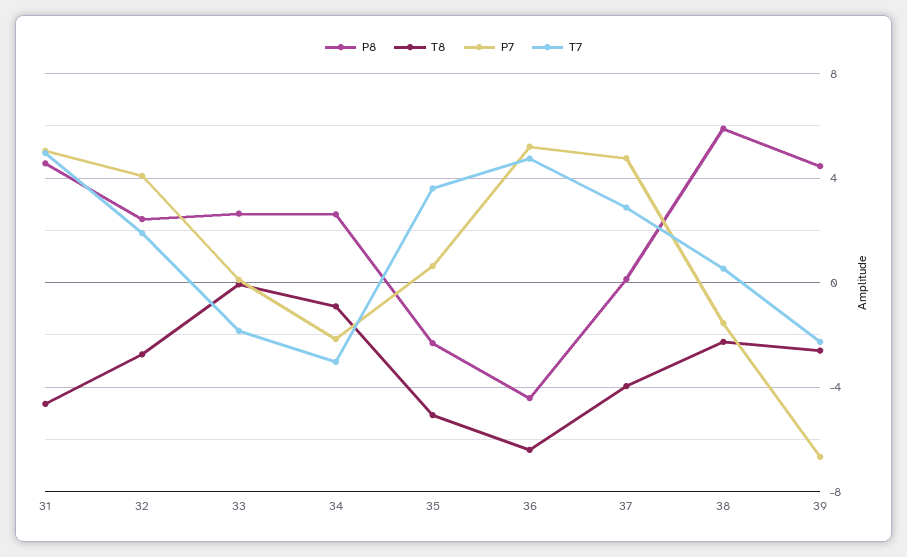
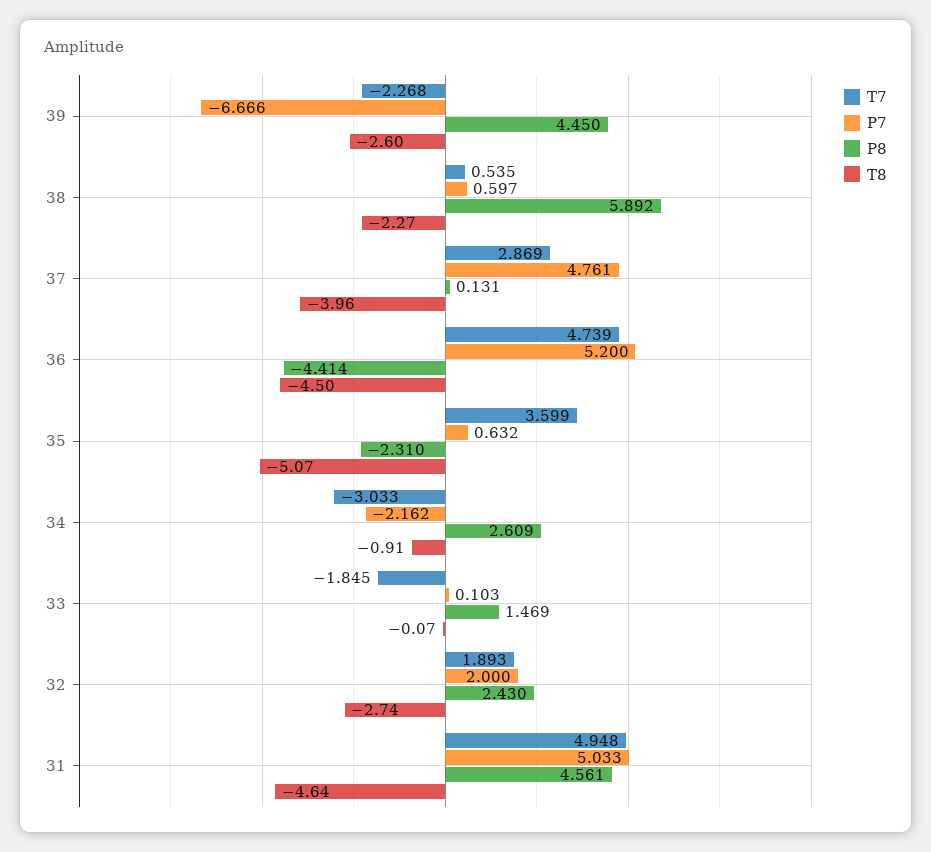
  {
    "P8": {
      "31": 4.561,
      "32": 2.43,
-     "33": 2.5,
+     "33": 1.469,
      "34": 2.609,
      "35": -2.31,
      "36": -4.414,
      "37": 0.131,
      "38": 5.892,
      "39": 4.45
    },
    "T8": {
      "31": -4.64,
      "32": -2.74,
      "33": -0.07,
      "34": -0.91,
      "35": -5.07,
-     "36": -6.5,
+     "36": -4.5,
      "37": -3.96,
      "38": -2.27,
      "39": -2.6
    },
    "P7": {
      "31": 5.033,
-     "32": 4,
+     "32": 2,
      "33": 0.103,
      "34": -2.162,
      "35": 0.632,
      "36": 5.2,
      "37": 4.761,
-     "38": -1.5,
+     "38": 0.597,
      "39": -6.666
    },
    "T7": {
      "31": 4.948,
      "32": 1.893,
      "33": -1.845,
      "34": -3.033,
      "35": 3.599,
      "36": 4.739,
      "37": 2.869,
      "38": 0.535,
      "39": -2.268
    }
  }

